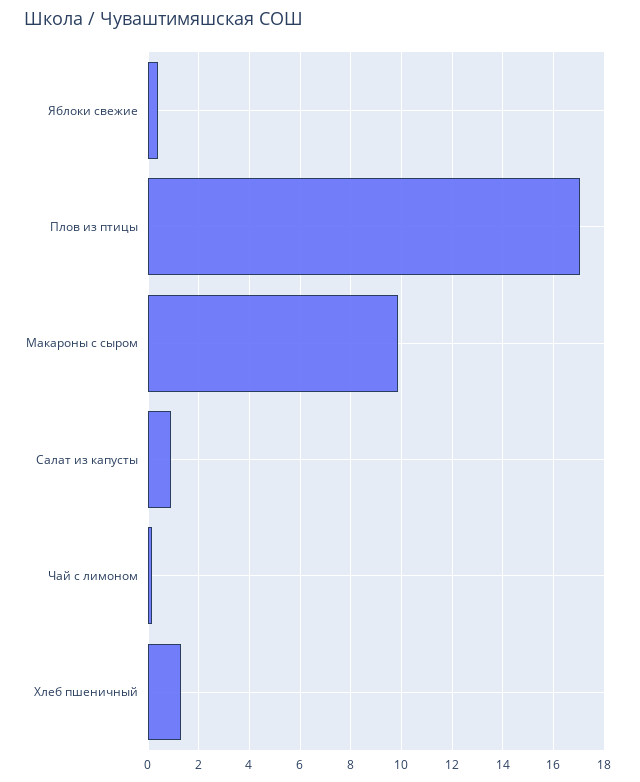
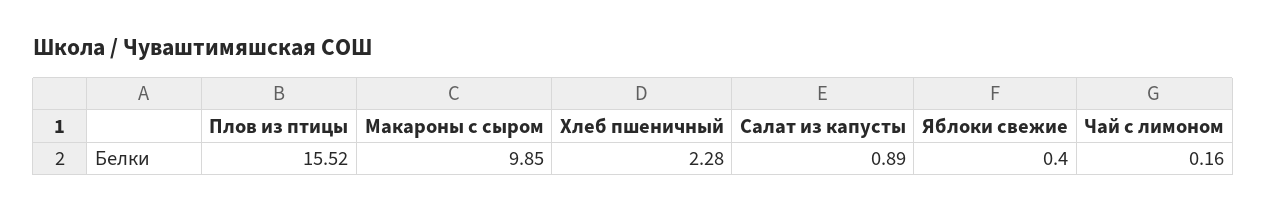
  {
    "Яблоки свежие": 0.4,
-   "Плов из птицы": 17,
+   "Плов из птицы": 15.52,
    "Макароны с сыром": 9.85,
    "Салат из капусты": 0.89,
    "Чай с лимоном": 0.16,
-   "Хлеб пшеничный": 1.25
+   "Хлеб пшеничный": 2.28
  }

